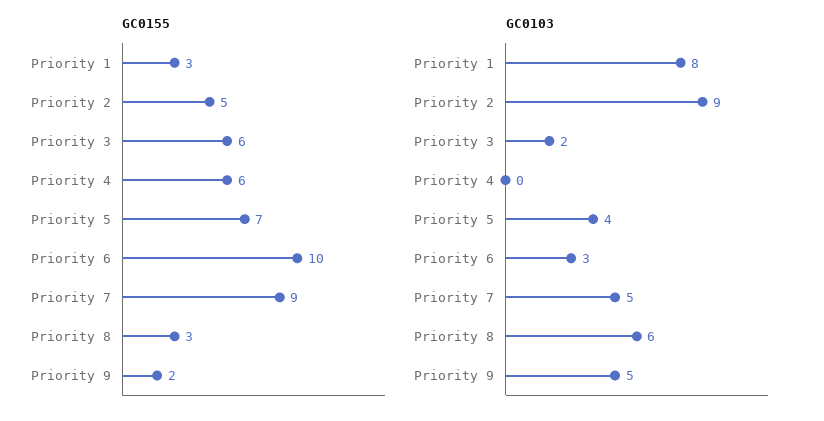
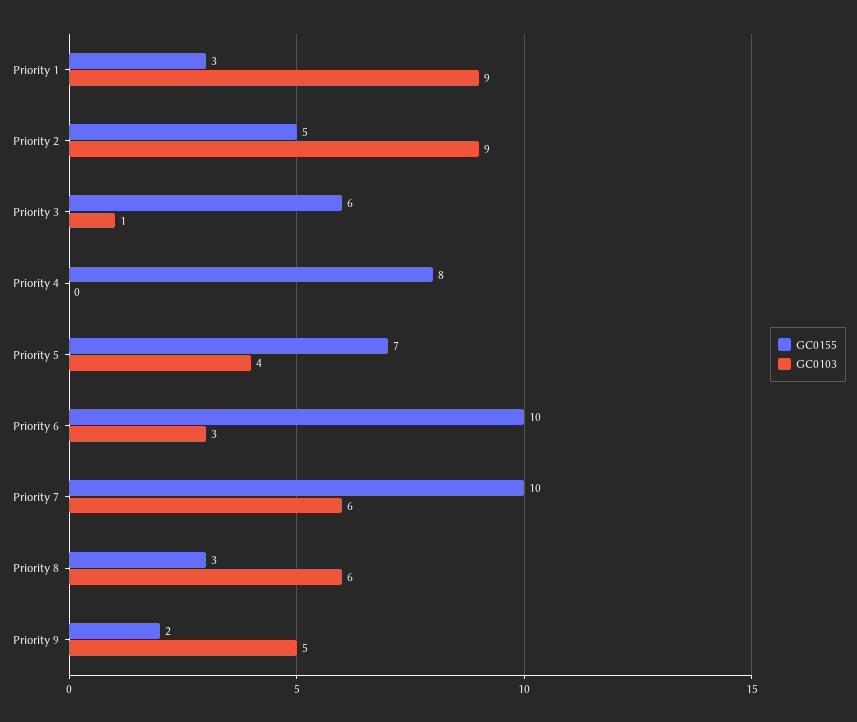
  {
    "GC0155": {
      "Priority 1": 3,
      "Priority 2": 5,
      "Priority 3": 6,
-     "Priority 4": 6,
+     "Priority 4": 8,
      "Priority 5": 7,
      "Priority 6": 10,
-     "Priority 7": 9,
+     "Priority 7": 10,
      "Priority 8": 3,
      "Priority 9": 2
    },
    "GC0103": {
-     "Priority 1": 8,
+     "Priority 1": 9,
      "Priority 2": 9,
-     "Priority 3": 2,
+     "Priority 3": 1,
      "Priority 4": 0,
      "Priority 5": 4,
      "Priority 6": 3,
-     "Priority 7": 5,
+     "Priority 7": 6,
      "Priority 8": 6,
      "Priority 9": 5
    }
  }

